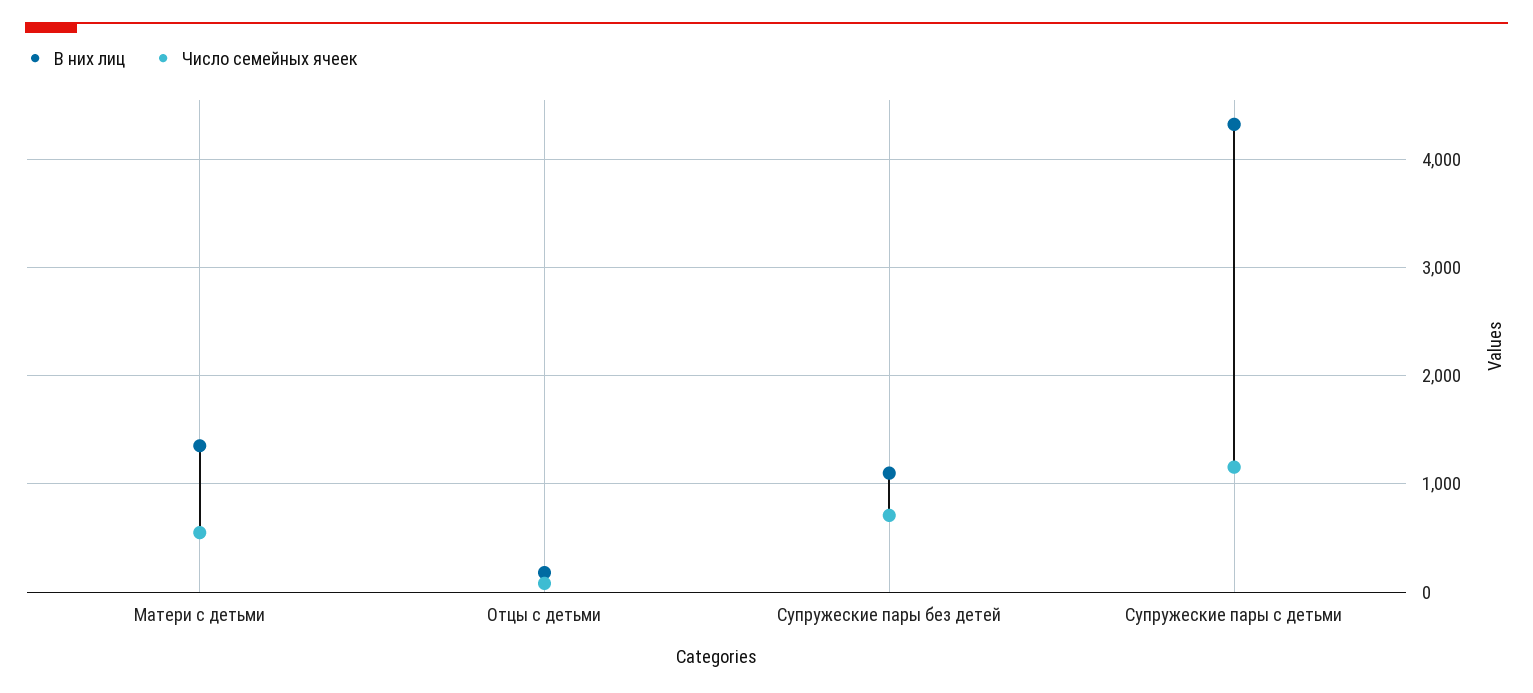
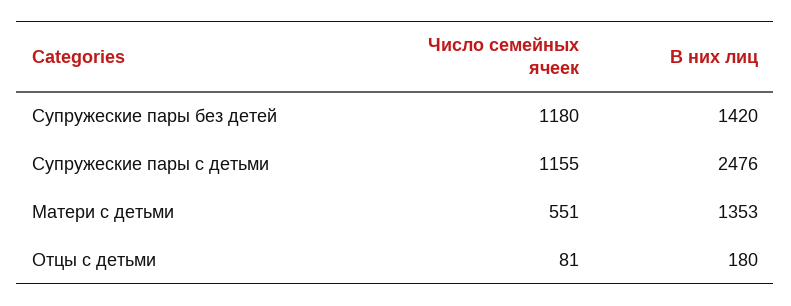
  {
    "В них лиц": {
      "Матери с детьми": 1353,
      "Отцы с детьми": 180,
-     "Супружеские пары без детей": 1100,
+     "Супружеские пары без детей": 1420,
-     "Супружеские пары с детьми": 4300
+     "Супружеские пары с детьми": 2476
    },
    "Число семейных ячеек": {
      "Матери с детьми": 551,
      "Отцы с детьми": 81,
-     "Супружеские пары без детей": 700,
+     "Супружеские пары без детей": 1180,
      "Супружеские пары с детьми": 1155
    }
  }

